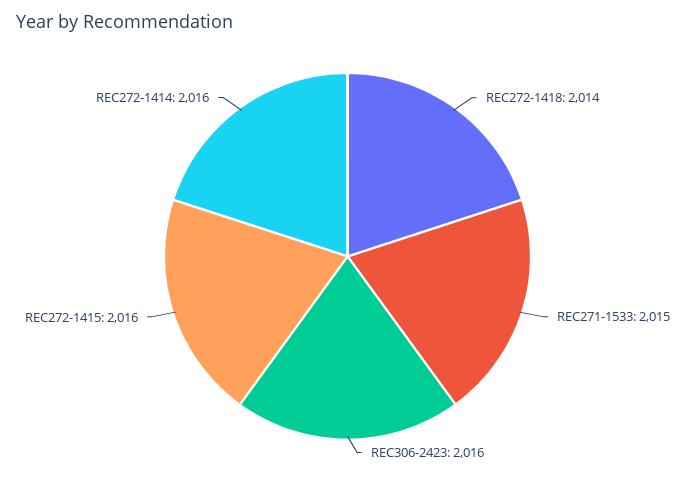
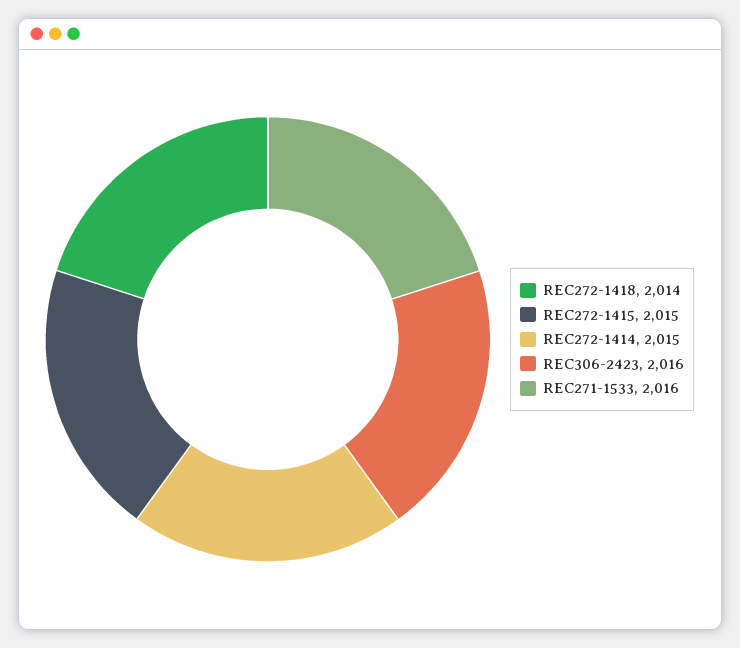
  {
    "REC272-1418": 2014,
-   "REC271-1533": 2015,
+   "REC271-1533": 2016,
    "REC306-2423": 2016,
-   "REC272-1415": 2016,
+   "REC272-1415": 2015,
-   "REC272-1414": 2016
+   "REC272-1414": 2015
  }

